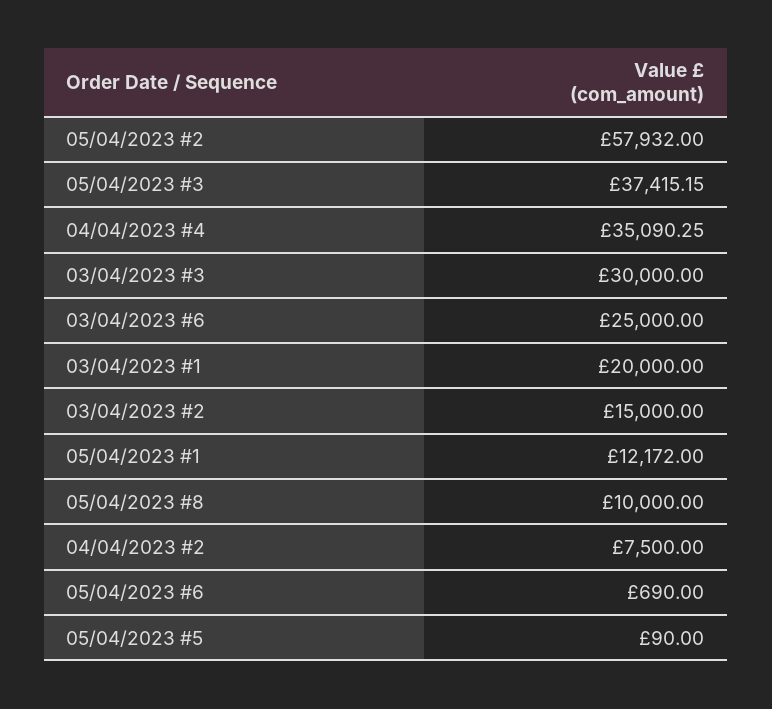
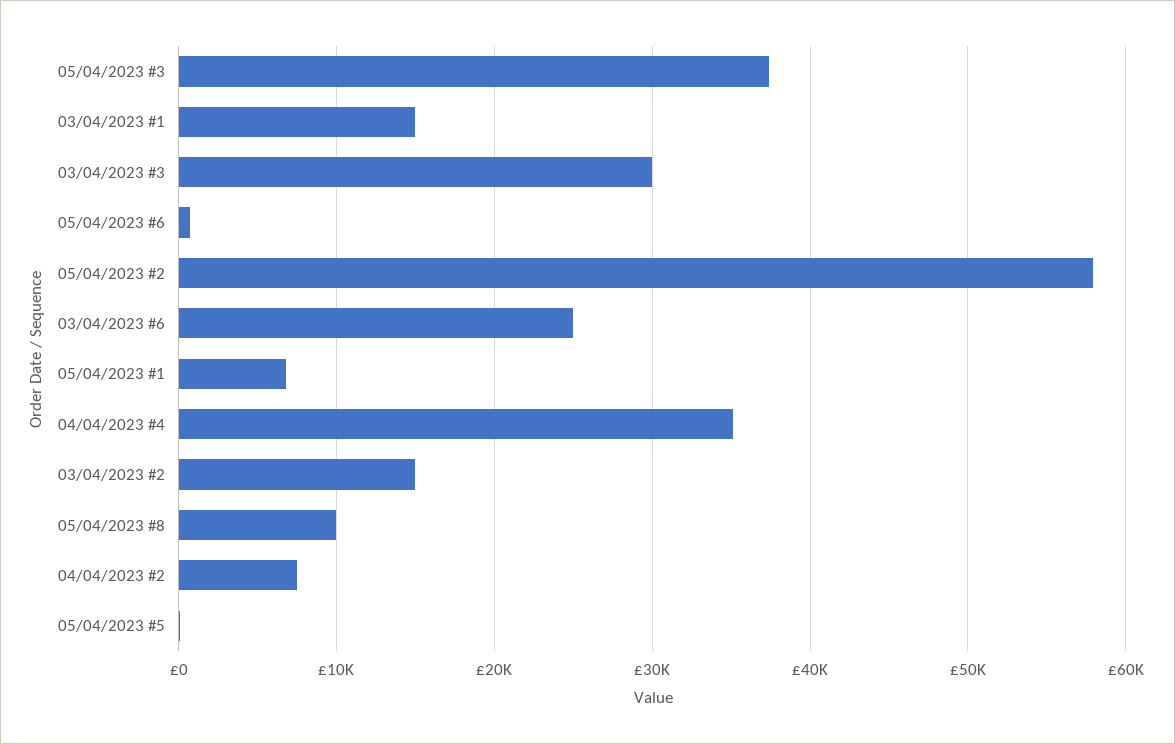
  {
    "05/04/2023 #2": 57932,
    "05/04/2023 #3": 37415.15,
    "04/04/2023 #4": 35090.25,
    "03/04/2023 #3": 30000,
    "03/04/2023 #6": 25000,
-   "03/04/2023 #1": 20000,
+   "03/04/2023 #1": 15000,
    "03/04/2023 #2": 15000,
-   "05/04/2023 #1": 12172,
+   "05/04/2023 #1": 7000,
    "05/04/2023 #8": 10000,
    "04/04/2023 #2": 7500,
    "05/04/2023 #6": 690,
    "05/04/2023 #5": 90
  }

